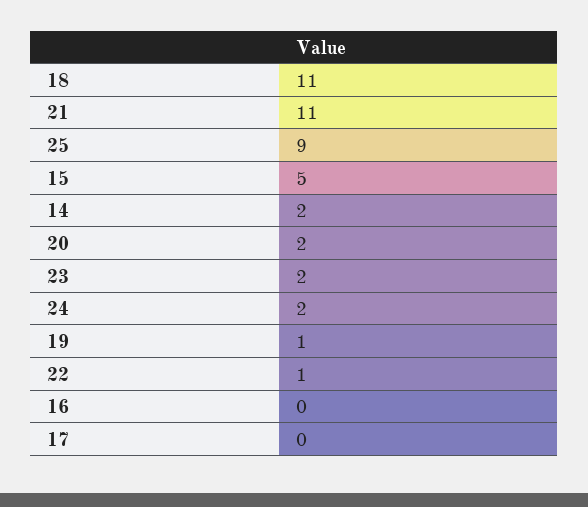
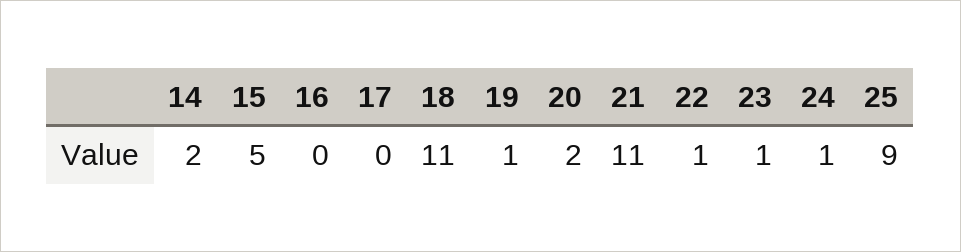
  {
    "18": 11,
    "21": 11,
    "25": 9,
    "15": 5,
    "14": 2,
    "20": 2,
-   "23": 2,
+   "23": 1,
-   "24": 2,
+   "24": 1,
    "19": 1,
    "22": 1,
    "16": 0,
    "17": 0
  }

